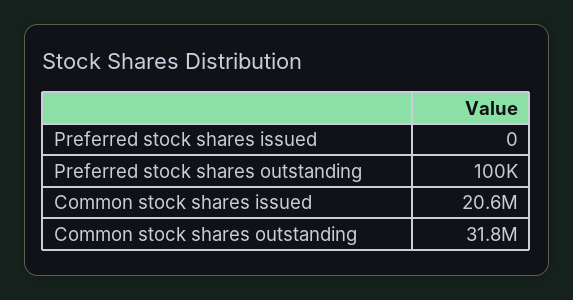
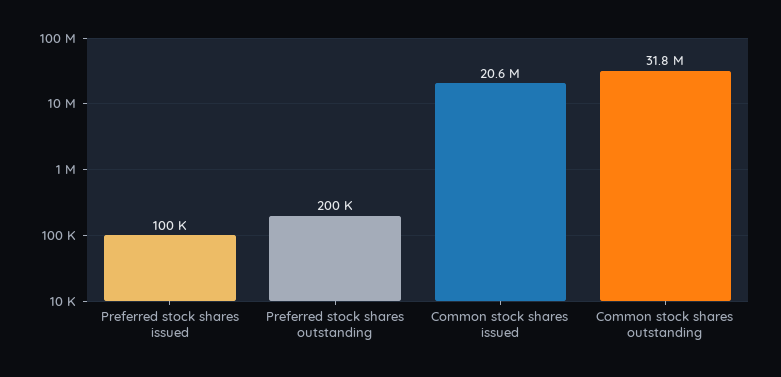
  {
-   "Preferred stock shares issued": 0,
+   "Preferred stock shares issued": 100000,
-   "Preferred stock shares outstanding": 100000,
+   "Preferred stock shares outstanding": 200000,
    "Common stock shares issued": 20600000,
    "Common stock shares outstanding": 31800000
  }

